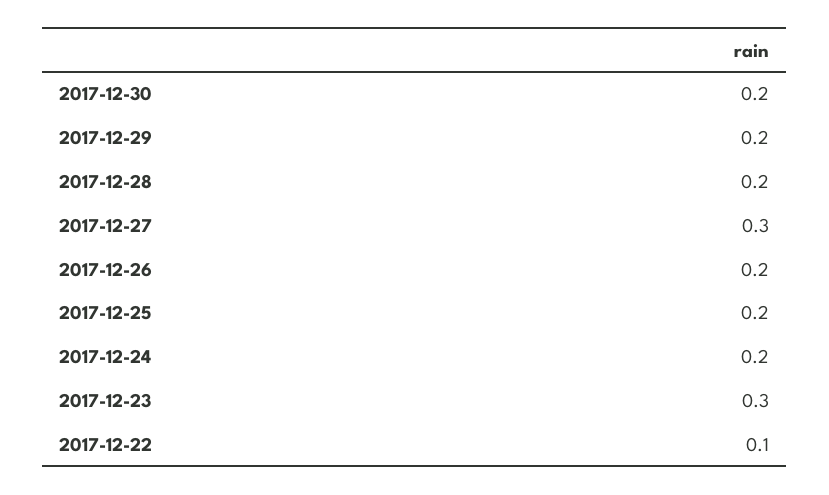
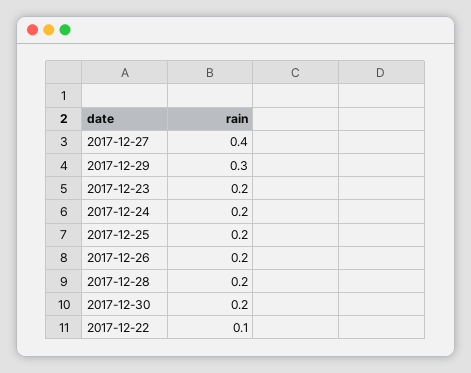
  {
    "2017-12-30": 0.2,
-   "2017-12-29": 0.2,
+   "2017-12-29": 0.3,
    "2017-12-28": 0.2,
-   "2017-12-27": 0.3,
+   "2017-12-27": 0.4,
    "2017-12-26": 0.2,
    "2017-12-25": 0.2,
    "2017-12-24": 0.2,
-   "2017-12-23": 0.3,
+   "2017-12-23": 0.2,
    "2017-12-22": 0.1
  }

